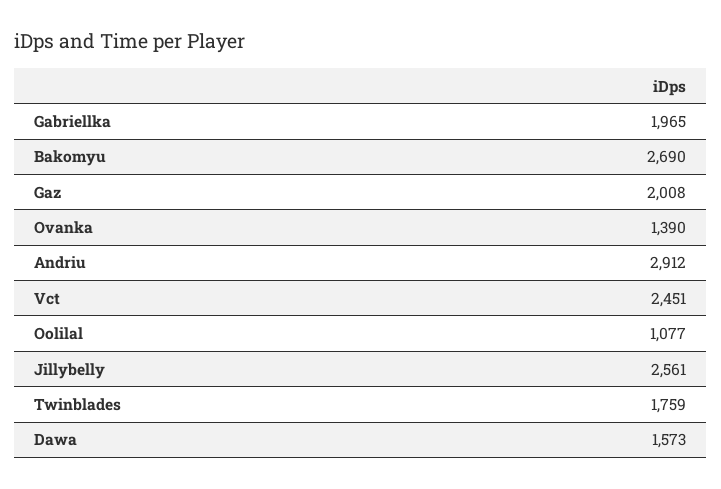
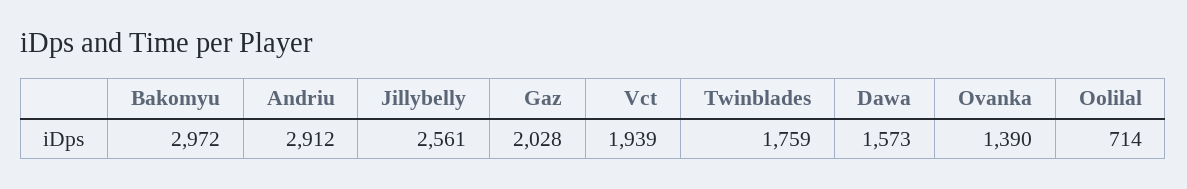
  {
-   "Gabriellka": 1965,
-   "Bakomyu": 2690,
+   "Bakomyu": 2972,
-   "Gaz": 2008,
+   "Gaz": 2028,
    "Ovanka": 1390,
    "Andriu": 2912,
-   "Vct": 2451,
+   "Vct": 1939,
-   "Oolilal": 1077,
+   "Oolilal": 714,
    "Jillybelly": 2561,
    "Twinblades": 1759,
    "Dawa": 1573
  }

